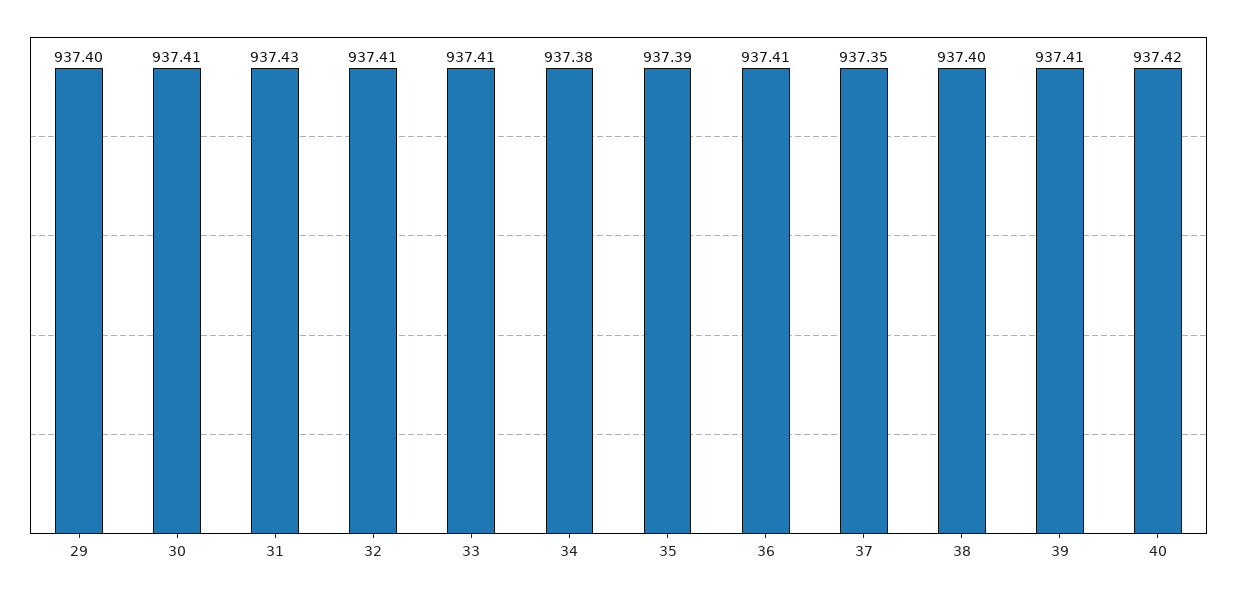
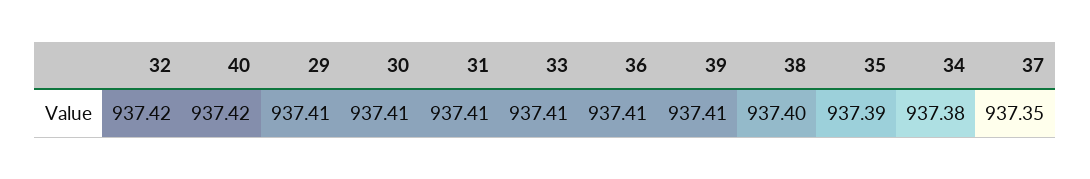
  {
-   "29": 937.4,
+   "29": 937.41,
    "30": 937.41,
-   "31": 937.43,
+   "31": 937.41,
-   "32": 937.41,
+   "32": 937.42,
    "33": 937.41,
    "34": 937.38,
    "35": 937.39,
    "36": 937.41,
    "37": 937.35,
    "38": 937.4,
    "39": 937.41,
    "40": 937.42
  }

